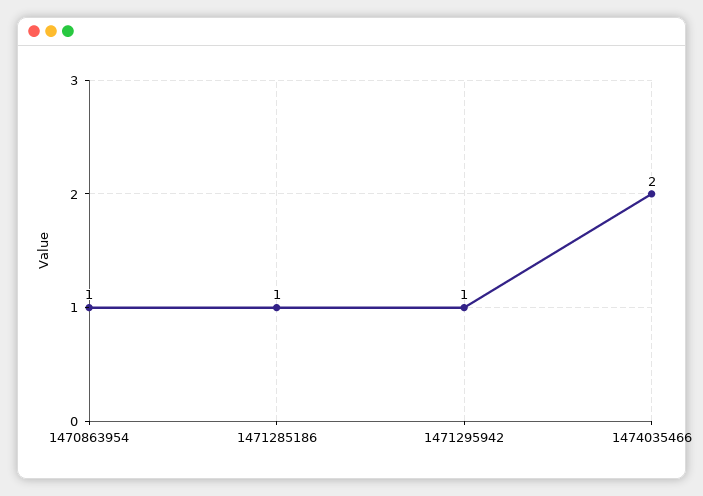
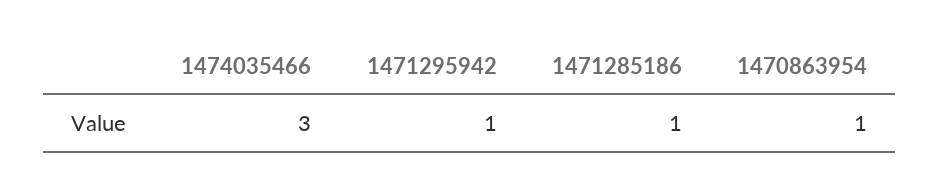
  {
    "1470863954": 1,
    "1471285186": 1,
    "1471295942": 1,
-   "1474035466": 2
+   "1474035466": 3
  }

